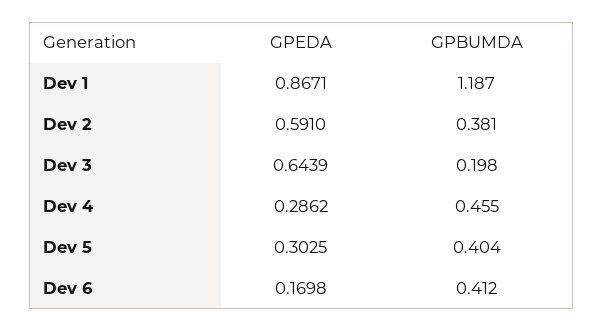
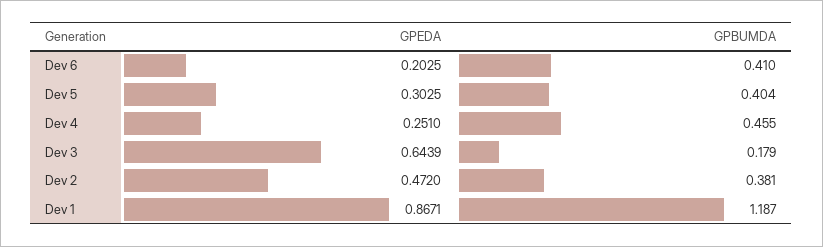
  {
    "GPEDA": {
      "Dev 1": 0.8671,
-     "Dev 2": 0.591,
+     "Dev 2": 0.472,
      "Dev 3": 0.6439,
-     "Dev 4": 0.2862,
+     "Dev 4": 0.251,
      "Dev 5": 0.3025,
-     "Dev 6": 0.1698
+     "Dev 6": 0.2025
    },
    "GPBUMDA": {
      "Dev 1": 1.187,
      "Dev 2": 0.381,
-     "Dev 3": 0.198,
+     "Dev 3": 0.179,
      "Dev 4": 0.455,
      "Dev 5": 0.404,
-     "Dev 6": 0.412
+     "Dev 6": 0.41
    }
  }

